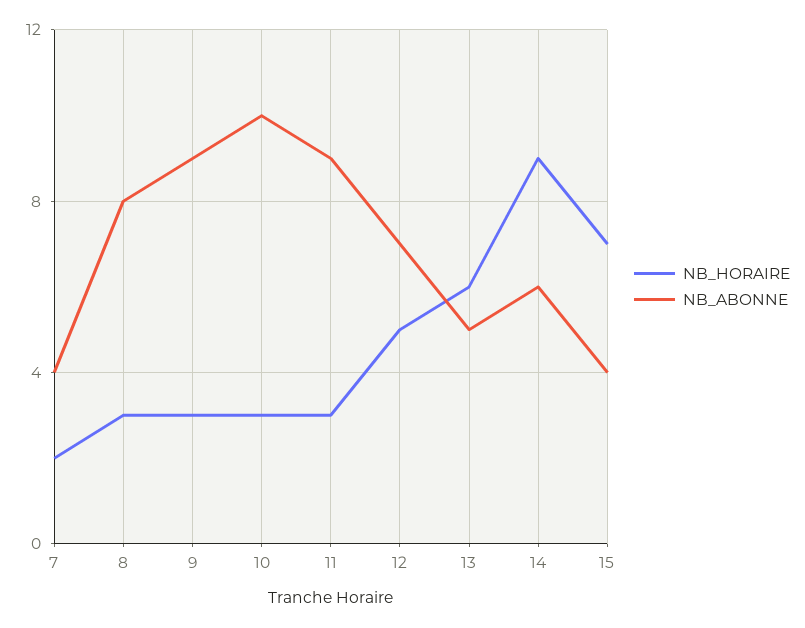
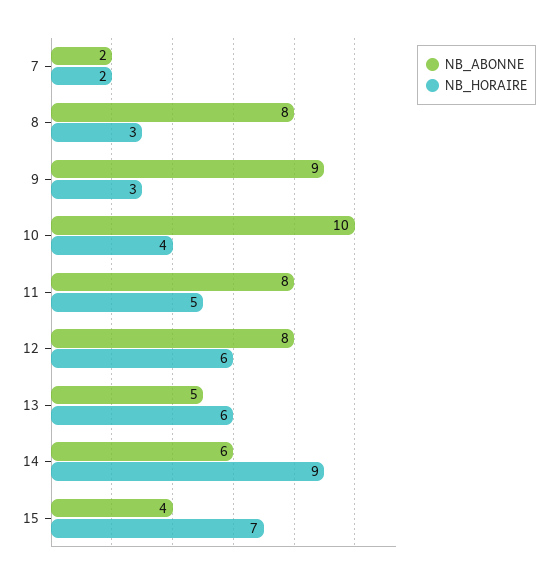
  {
    "NB_HORAIRE": {
      "7": 2,
      "8": 3,
      "9": 3,
-     "10": 3,
+     "10": 4,
-     "11": 3,
+     "11": 5,
-     "12": 5,
+     "12": 6,
      "13": 6,
      "14": 9,
      "15": 7
    },
    "NB_ABONNE": {
-     "7": 4,
+     "7": 2,
      "8": 8,
      "9": 9,
      "10": 10,
-     "11": 9,
+     "11": 8,
-     "12": 7,
+     "12": 8,
      "13": 5,
      "14": 6,
      "15": 4
    }
  }

